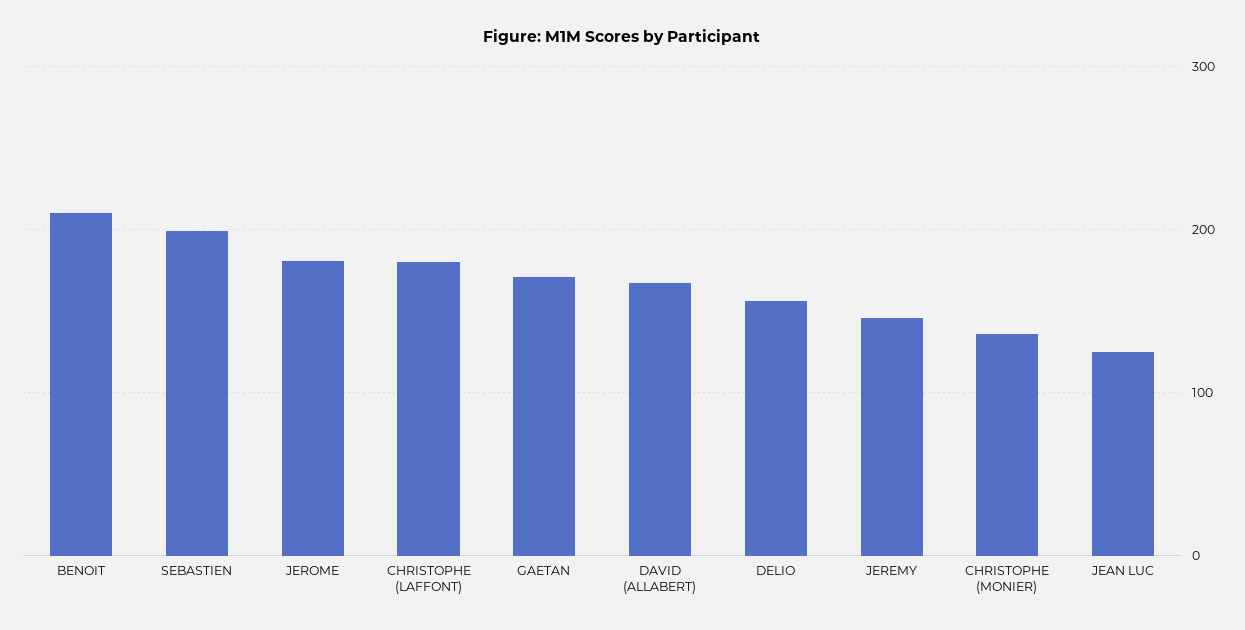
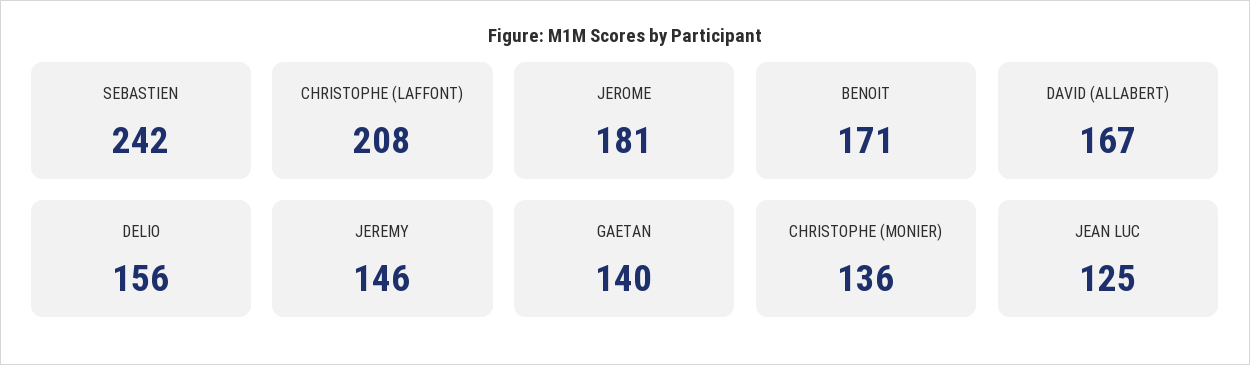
  {
-   "BENOIT": 210,
+   "BENOIT": 171,
-   "SEBASTIEN": 200,
+   "SEBASTIEN": 242,
    "JEROME": 181,
-   "CHRISTOPHE (LAFFONT)": 180,
+   "CHRISTOPHE (LAFFONT)": 208,
-   "GAETAN": 170,
+   "GAETAN": 140,
    "DAVID (ALLABERT)": 167,
    "DELIO": 156,
    "JEREMY": 146,
    "CHRISTOPHE (MONIER)": 136,
    "JEAN LUC": 125
  }

